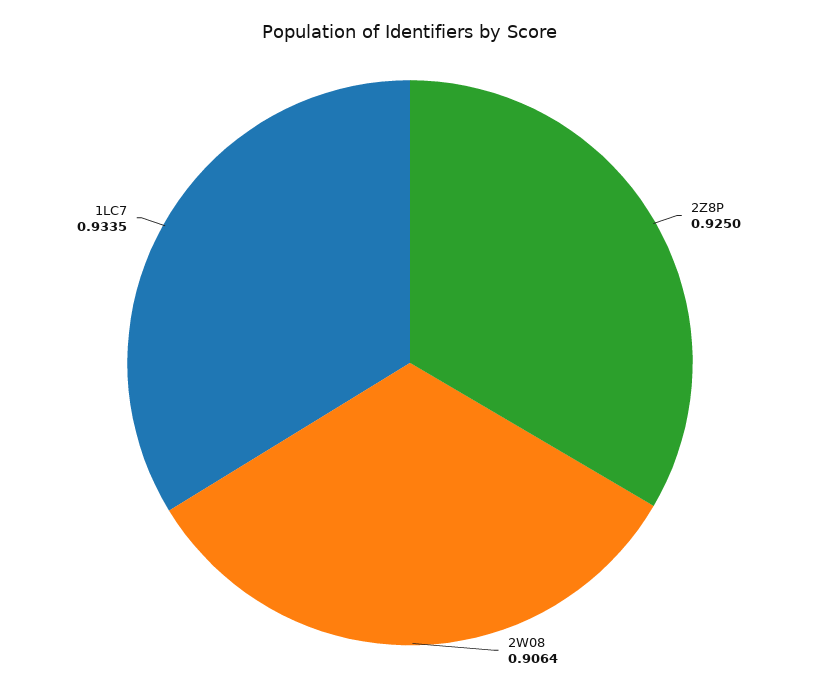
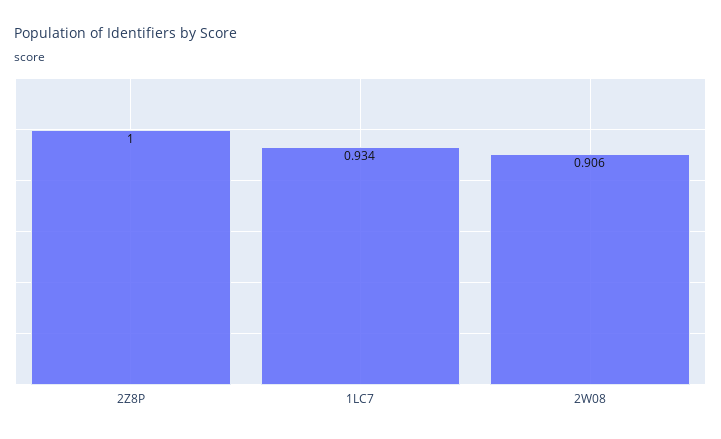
  {
-   "2Z8P": 0.925,
+   "2Z8P": 1,
    "2W08": 0.9064,
    "1LC7": 0.9335
  }

